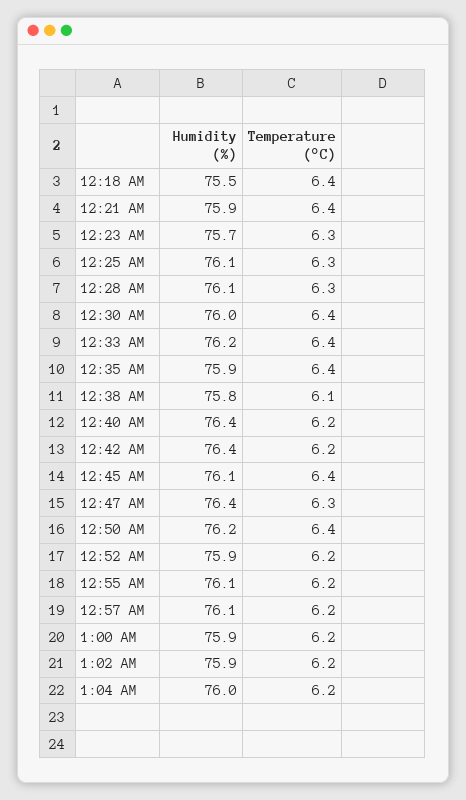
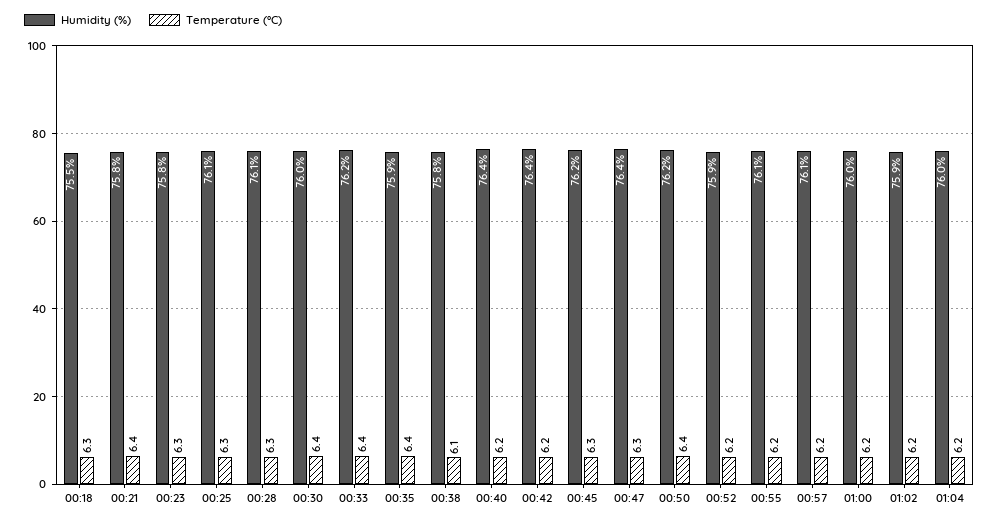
  {
    "Humidity (%)": {
      "12:18 AM": 75.5,
-     "12:21 AM": 75.9,
+     "12:21 AM": 75.8,
-     "12:23 AM": 75.7,
+     "12:23 AM": 75.8,
      "12:25 AM": 76.1,
      "12:28 AM": 76.1,
      "12:30 AM": 76,
      "12:33 AM": 76.2,
      "12:35 AM": 75.9,
      "12:38 AM": 75.8,
      "12:40 AM": 76.4,
      "12:42 AM": 76.4,
-     "12:45 AM": 76.1,
+     "12:45 AM": 76.2,
      "12:47 AM": 76.4,
      "12:50 AM": 76.2,
      "12:52 AM": 75.9,
      "12:55 AM": 76.1,
      "12:57 AM": 76.1,
-     "1:00 AM": 75.9,
+     "1:00 AM": 76,
      "1:02 AM": 75.9,
      "1:04 AM": 76
    },
    "Temperature (°C)": {
-     "12:18 AM": 6.4,
+     "12:18 AM": 6.3,
      "12:21 AM": 6.4,
      "12:23 AM": 6.3,
      "12:25 AM": 6.3,
      "12:28 AM": 6.3,
      "12:30 AM": 6.4,
      "12:33 AM": 6.4,
      "12:35 AM": 6.4,
      "12:38 AM": 6.1,
      "12:40 AM": 6.2,
      "12:42 AM": 6.2,
-     "12:45 AM": 6.4,
+     "12:45 AM": 6.3,
      "12:47 AM": 6.3,
      "12:50 AM": 6.4,
      "12:52 AM": 6.2,
      "12:55 AM": 6.2,
      "12:57 AM": 6.2,
      "1:00 AM": 6.2,
      "1:02 AM": 6.2,
      "1:04 AM": 6.2
    }
  }

